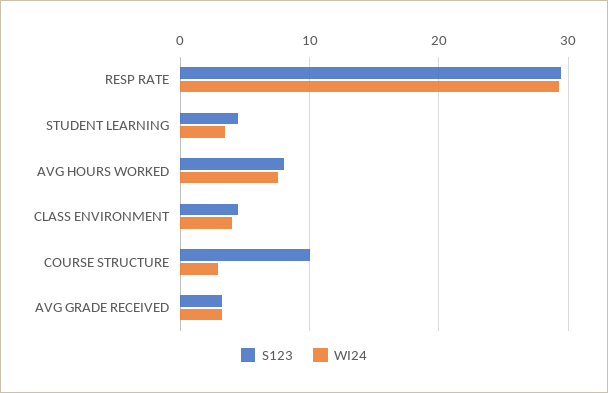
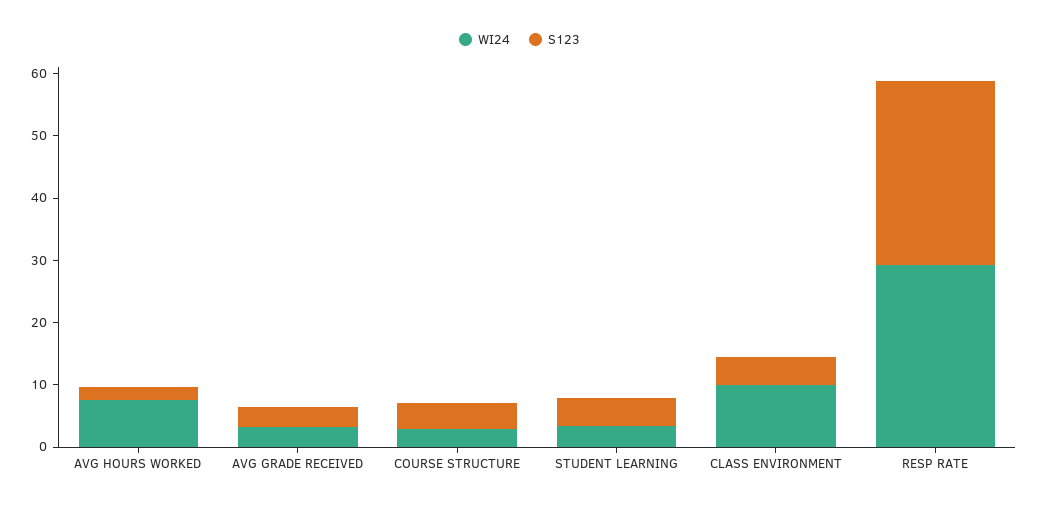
  {
    "S123": {
      "RESP RATE": 29,
      "STUDENT LEARNING": 5,
-     "AVG HOURS WORKED": 8,
+     "AVG HOURS WORKED": 2,
      "CLASS ENVIRONMENT": 5,
-     "COURSE STRUCTURE": 10,
+     "COURSE STRUCTURE": 4,
      "AVG GRADE RECEIVED": 3
    },
    "WI24": {
      "RESP RATE": 29,
      "STUDENT LEARNING": 3,
      "AVG HOURS WORKED": 8,
-     "CLASS ENVIRONMENT": 4,
+     "CLASS ENVIRONMENT": 10,
      "COURSE STRUCTURE": 3,
      "AVG GRADE RECEIVED": 3
    }
  }

